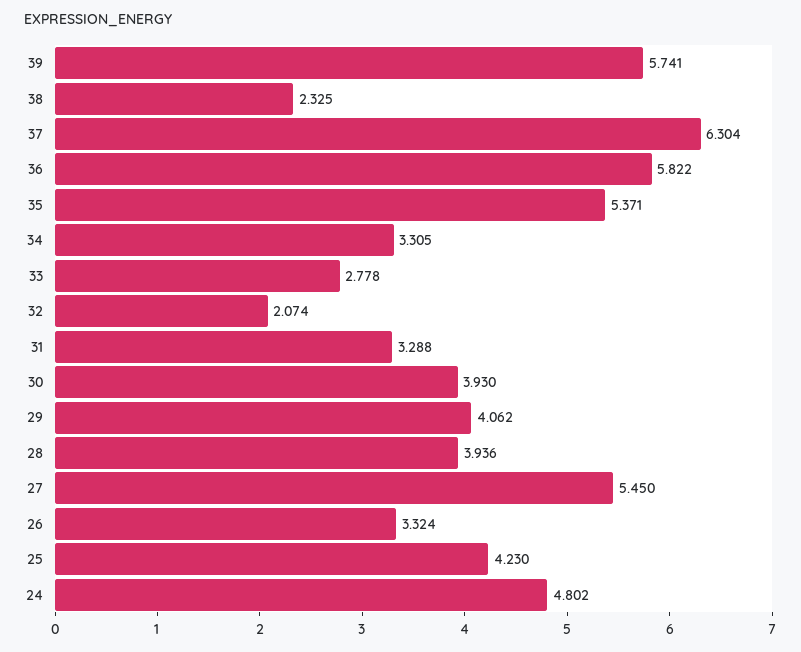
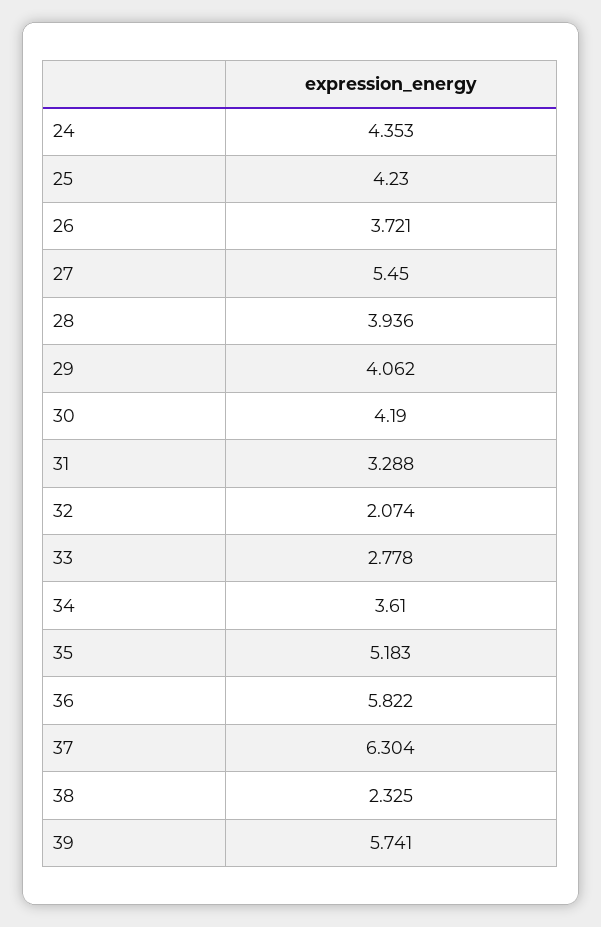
  {
    "39": 5.741,
    "38": 2.325,
    "37": 6.304,
    "36": 5.822,
-   "35": 5.371,
+   "35": 5.183,
-   "34": 3.305,
+   "34": 3.61,
    "33": 2.778,
    "32": 2.074,
    "31": 3.288,
-   "30": 3.93,
+   "30": 4.19,
    "29": 4.062,
    "28": 3.936,
    "27": 5.45,
-   "26": 3.324,
+   "26": 3.721,
    "25": 4.23,
-   "24": 4.802
+   "24": 4.353
  }

